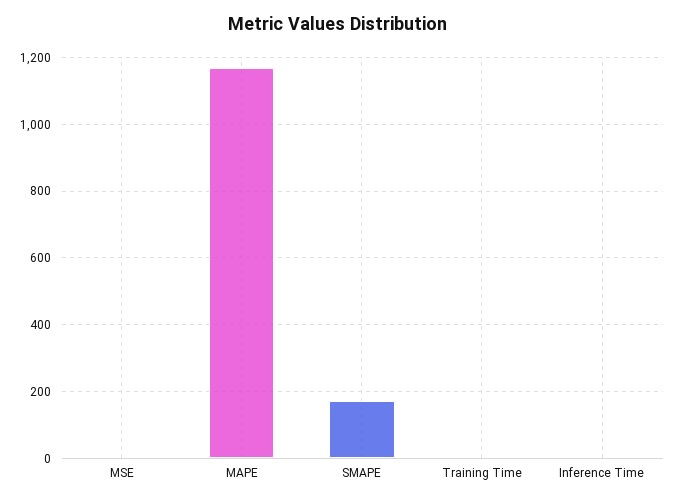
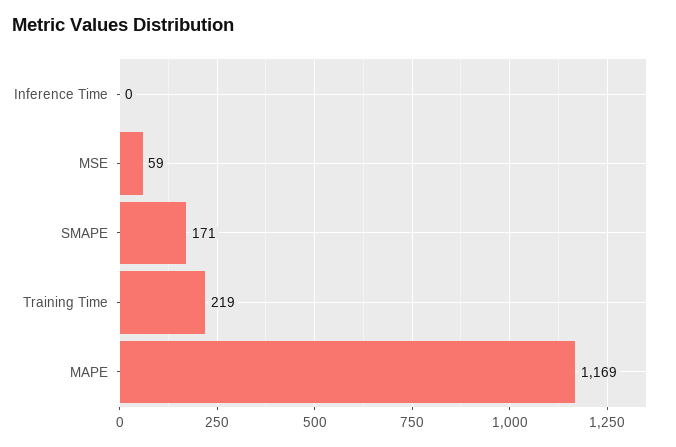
  {
-   "MSE": 0,
+   "MSE": 59,
    "MAPE": 1169,
    "SMAPE": 171,
-   "Training Time": 0,
+   "Training Time": 219,
    "Inference Time": 0
  }

